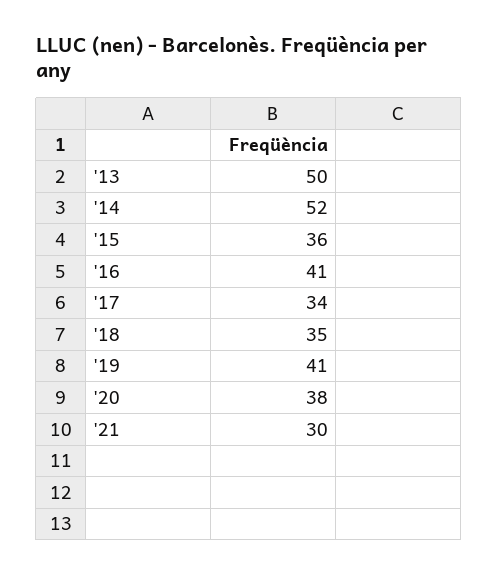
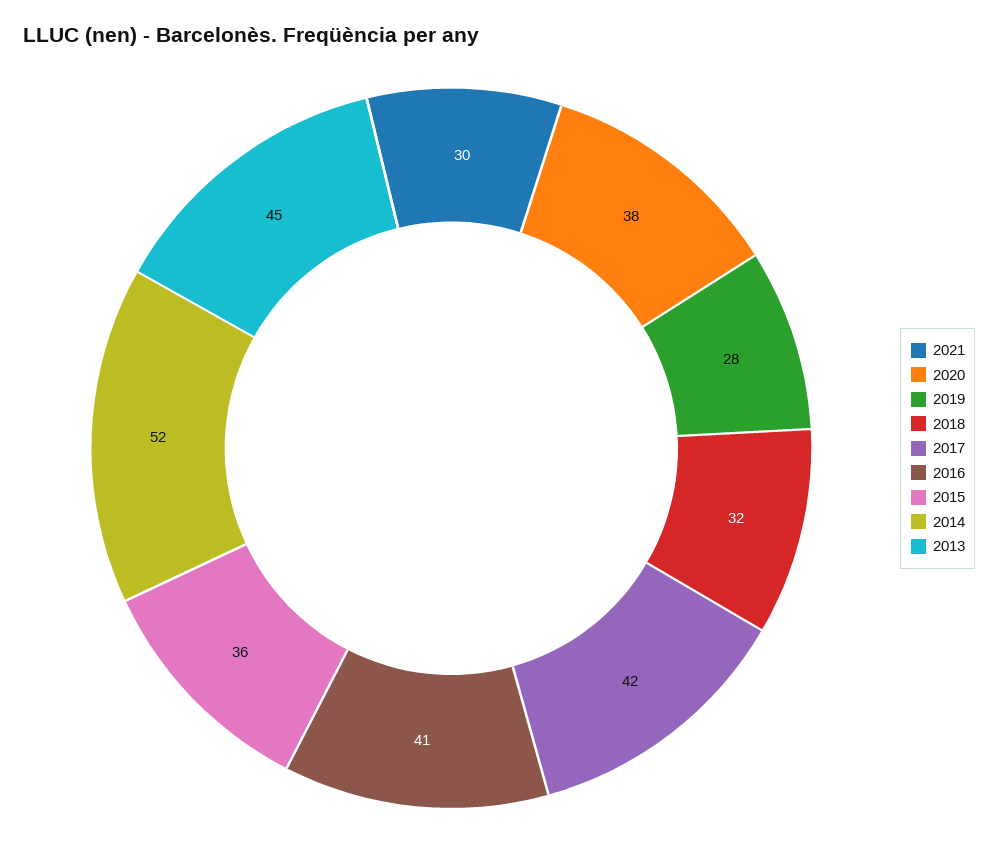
  {
-   "'13": 50,
+   "'13": 45,
    "'14": 52,
    "'15": 36,
    "'16": 41,
-   "'17": 34,
+   "'17": 42,
-   "'18": 35,
+   "'18": 32,
-   "'19": 41,
+   "'19": 28,
    "'20": 38,
    "'21": 30
  }

